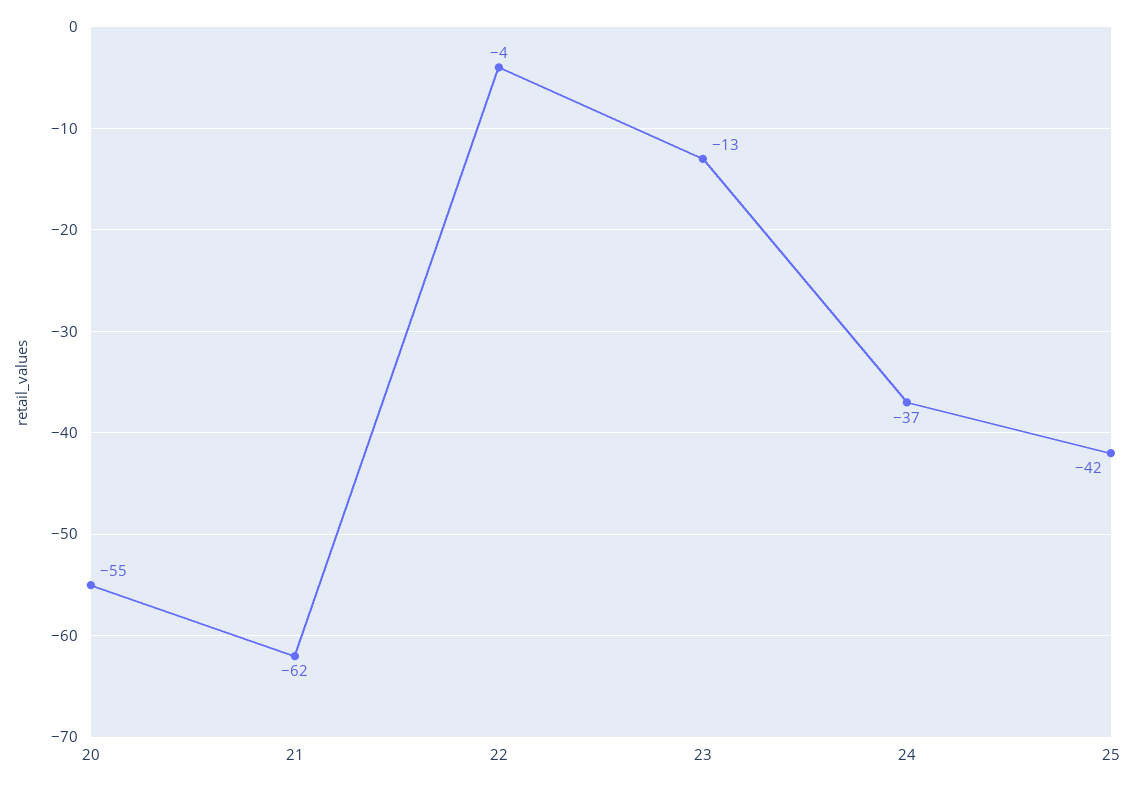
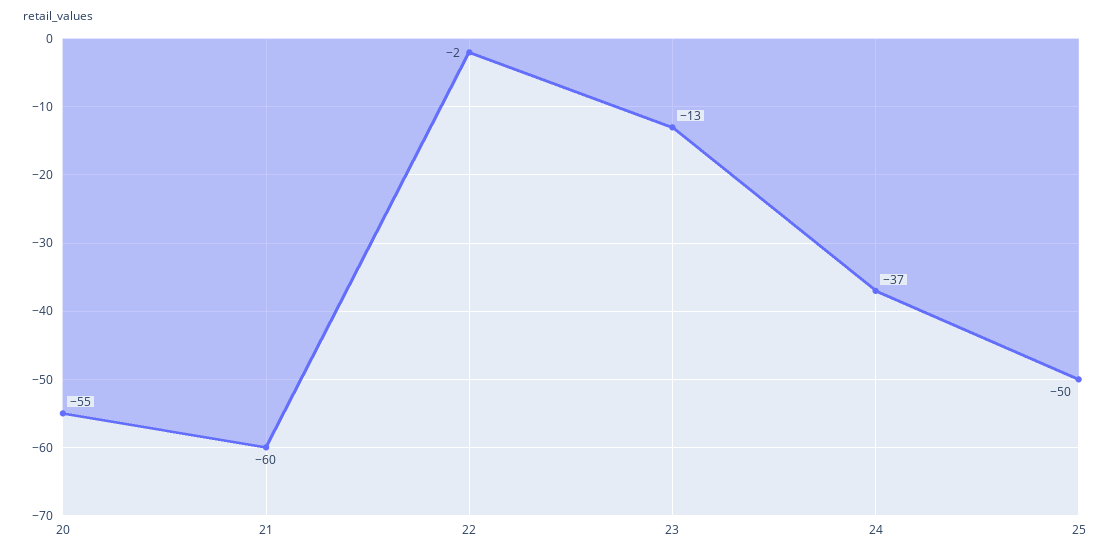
  {
    "20": -55,
-   "21": -62,
+   "21": -60,
-   "22": -4,
+   "22": -2,
    "23": -13,
    "24": -37,
-   "25": -42
+   "25": -50
  }

